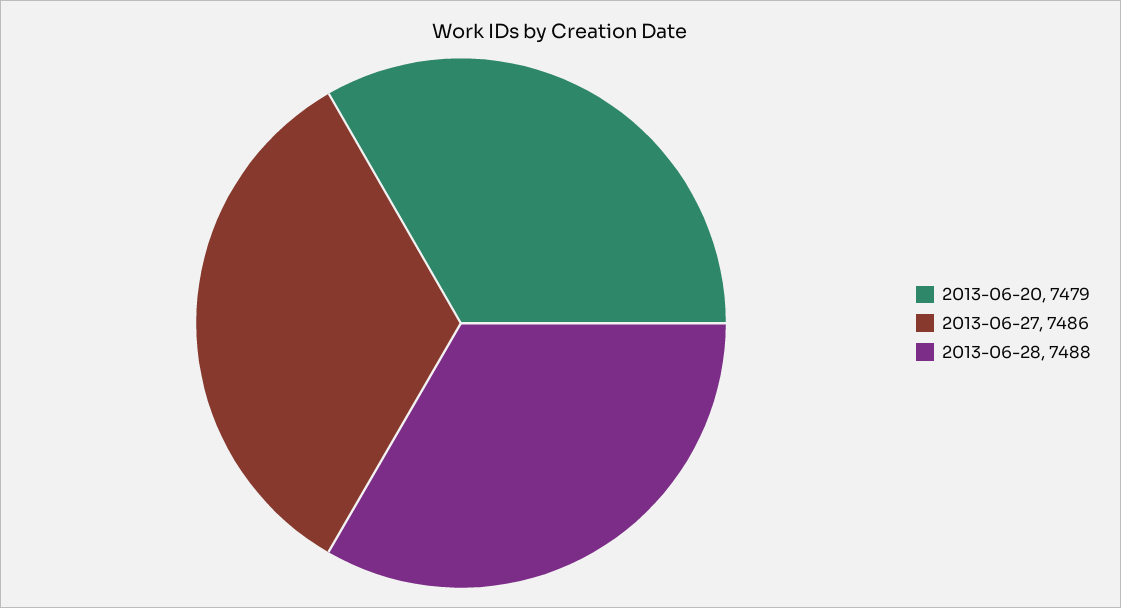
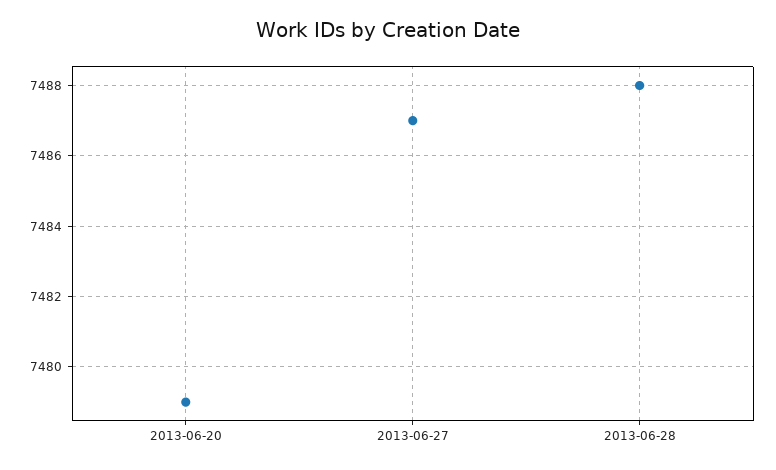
  {
    "2013-06-20": 7479,
-   "2013-06-27": 7486,
+   "2013-06-27": 7487,
    "2013-06-28": 7488
  }

